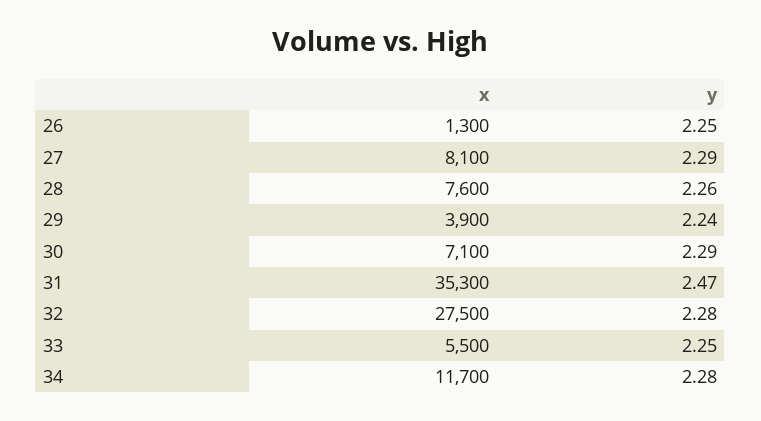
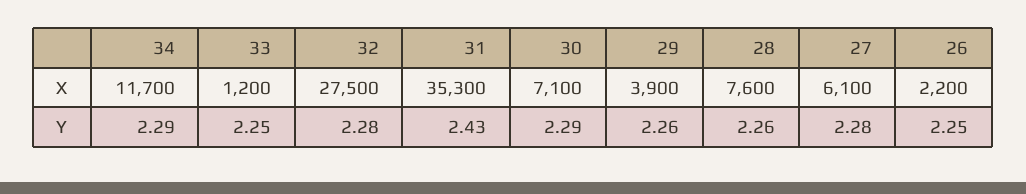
  {
    "x": {
-     "26": 1300,
+     "26": 2200,
-     "27": 8100,
+     "27": 6100,
      "28": 7600,
      "29": 3900,
      "30": 7100,
      "31": 35300,
      "32": 27500,
-     "33": 5500,
+     "33": 1200,
      "34": 11700
    },
    "y": {
      "26": 2.25,
-     "27": 2.29,
+     "27": 2.28,
      "28": 2.26,
-     "29": 2.24,
+     "29": 2.26,
      "30": 2.29,
-     "31": 2.47,
+     "31": 2.43,
      "32": 2.28,
      "33": 2.25,
-     "34": 2.28
+     "34": 2.29
    }
  }

